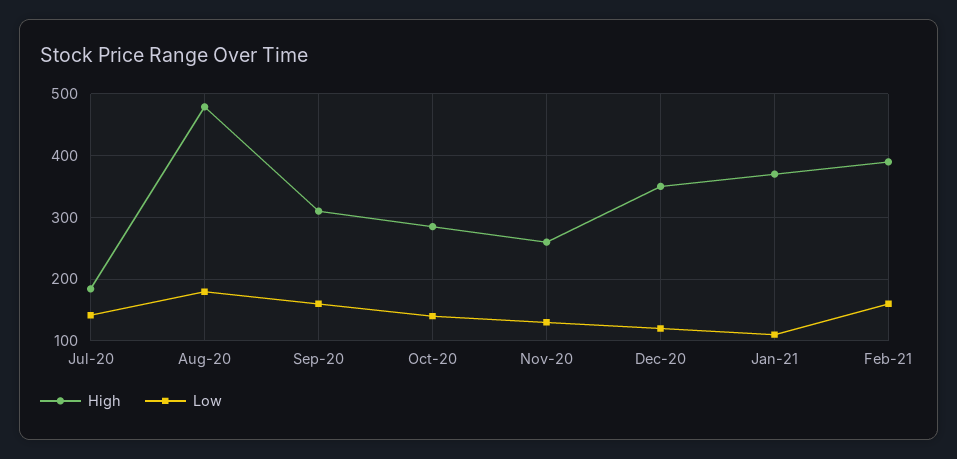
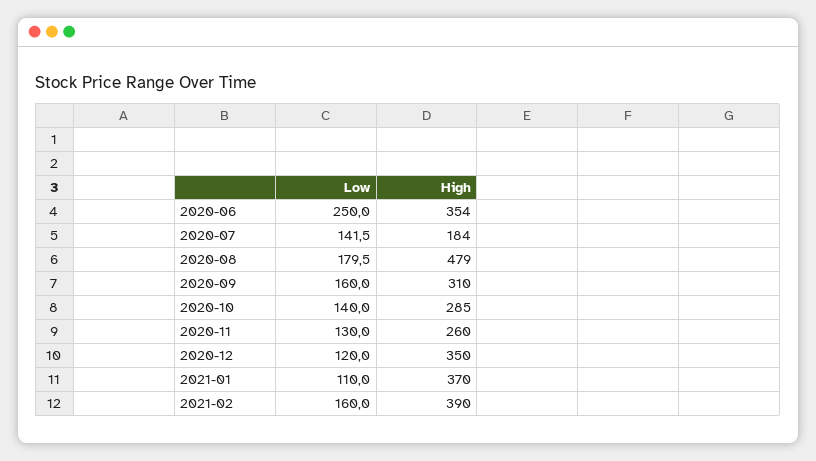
  {
    "High": {
      "Jul-20": 184,
      "Aug-20": 479,
      "Sep-20": 310,
      "Oct-20": 285,
      "Nov-20": 260,
      "Dec-20": 350,
      "Jan-21": 370,
-     "Feb-21": 390
+     "Feb-21": 390,
+     "2020-06": 354
    },
    "Low": {
      "Jul-20": 141.5,
      "Aug-20": 179.5,
      "Sep-20": 160,
      "Oct-20": 140,
      "Nov-20": 130,
      "Dec-20": 120,
      "Jan-21": 110,
-     "Feb-21": 160
+     "Feb-21": 160,
+     "2020-06": 250
    }
  }

